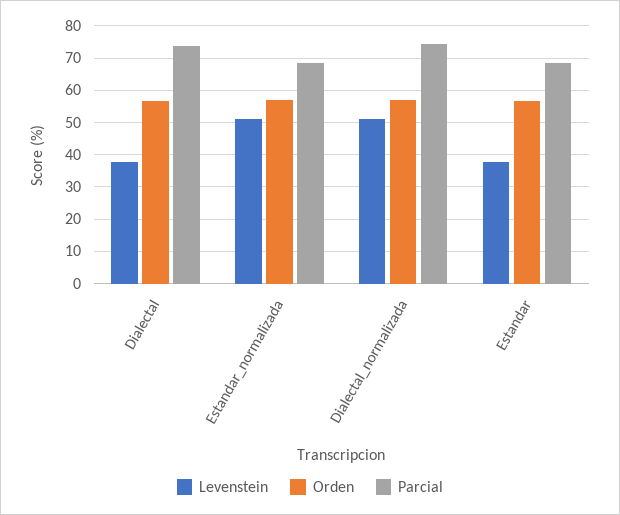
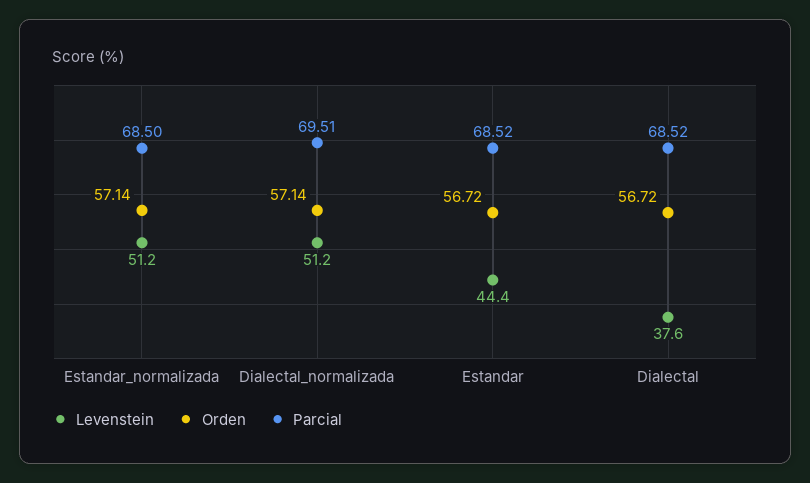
  {
    "Levenstein": {
      "Dialectal": 37.6,
      "Estandar_normalizada": 51.2,
      "Dialectal_normalizada": 51.2,
-     "Estandar": 38
+     "Estandar": 44.4
    },
    "Orden": {
      "Dialectal": 56.72,
      "Estandar_normalizada": 57.14,
      "Dialectal_normalizada": 57.14,
      "Estandar": 56.72
    },
    "Parcial": {
-     "Dialectal": 74,
+     "Dialectal": 68.52,
      "Estandar_normalizada": 68.5,
-     "Dialectal_normalizada": 74,
+     "Dialectal_normalizada": 69.51,
      "Estandar": 68.52
    }
  }

